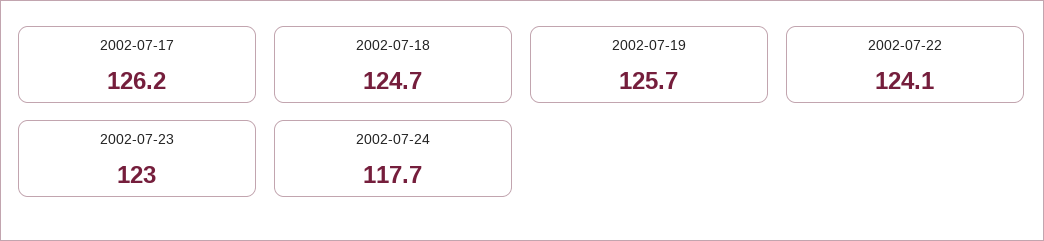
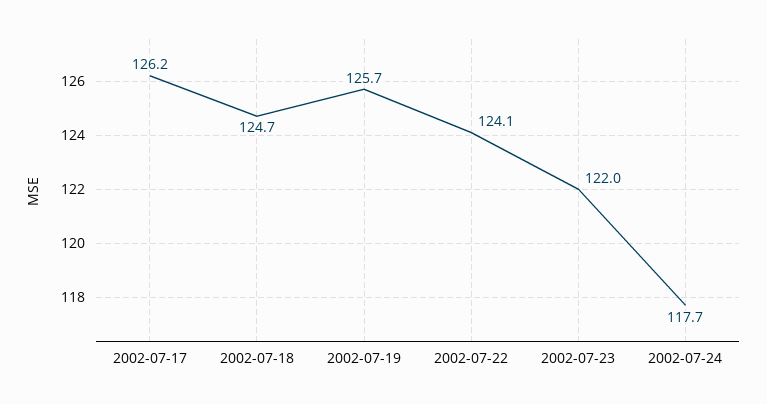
  {
    "2002-07-17": 126.2,
    "2002-07-18": 124.7,
    "2002-07-19": 125.7,
    "2002-07-22": 124.1,
-   "2002-07-23": 123,
+   "2002-07-23": 122,
    "2002-07-24": 117.7
  }

